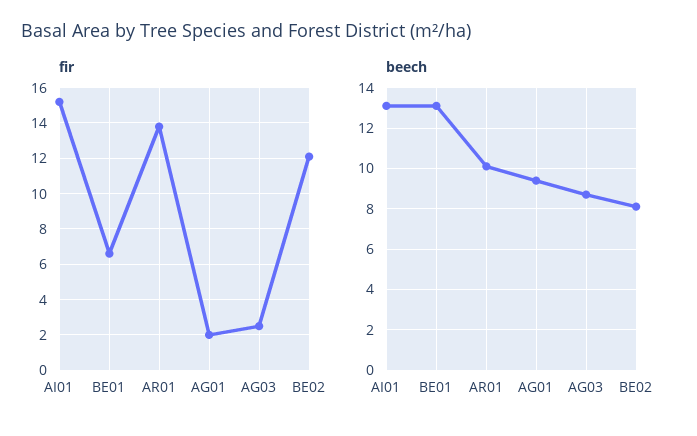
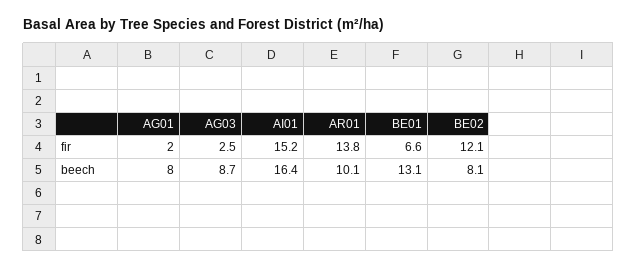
  {
    "fir": {
      "AI01": 15.2,
      "BE01": 6.6,
      "AR01": 13.8,
      "AG01": 2,
      "AG03": 2.5,
      "BE02": 12.1
    },
    "beech": {
-     "AI01": 13,
+     "AI01": 16.4,
      "BE01": 13.1,
      "AR01": 10.1,
-     "AG01": 9.5,
+     "AG01": 8,
      "AG03": 8.7,
      "BE02": 8.1
    }
  }

